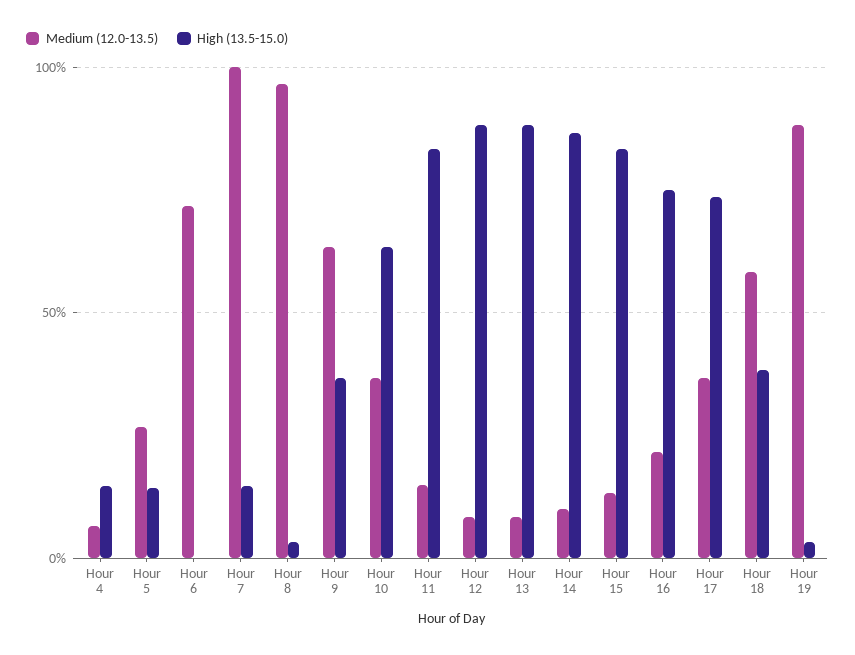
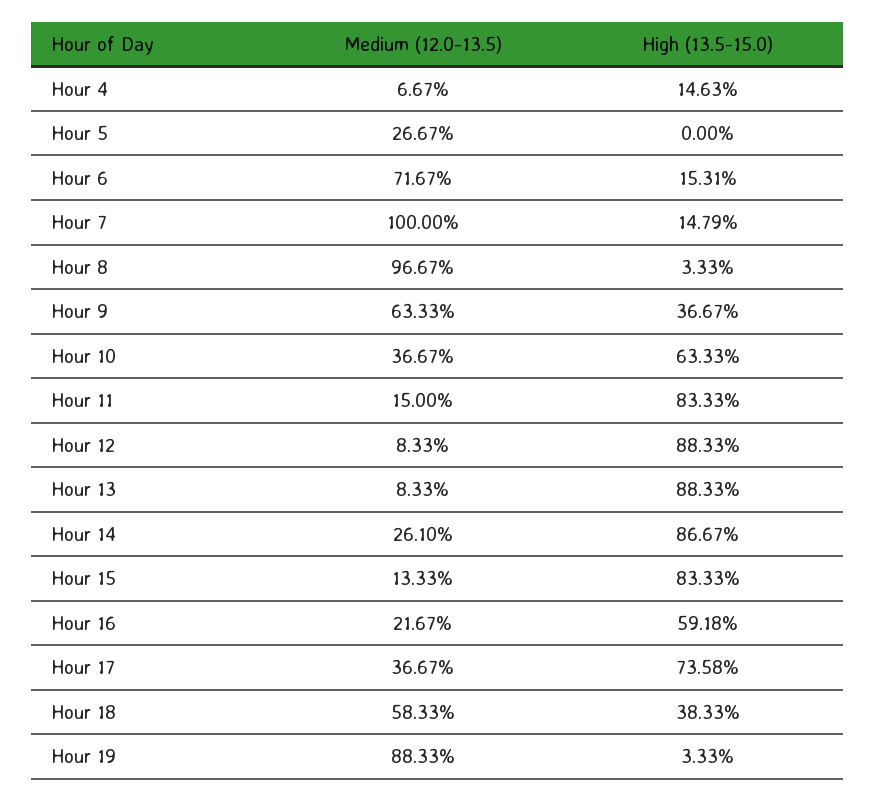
  {
    "Medium (12.0-13.5)": {
      "Hour 4": 6.67,
      "Hour 5": 26.67,
      "Hour 6": 71.67,
      "Hour 7": 100,
      "Hour 8": 96.67,
      "Hour 9": 63.33,
      "Hour 10": 36.67,
      "Hour 11": 15,
      "Hour 12": 8.33,
      "Hour 13": 8.33,
-     "Hour 14": 10,
+     "Hour 14": 26.1,
      "Hour 15": 13.33,
      "Hour 16": 21.67,
      "Hour 17": 36.67,
      "Hour 18": 58.33,
      "Hour 19": 88.33
    },
    "High (13.5-15.0)": {
      "Hour 4": 14.63,
-     "Hour 5": 15,
+     "Hour 5": 0,
-     "Hour 6": 0,
+     "Hour 6": 15.31,
      "Hour 7": 14.79,
      "Hour 8": 3.33,
      "Hour 9": 36.67,
      "Hour 10": 63.33,
      "Hour 11": 83.33,
      "Hour 12": 88.33,
      "Hour 13": 88.33,
      "Hour 14": 86.67,
      "Hour 15": 83.33,
-     "Hour 16": 75,
+     "Hour 16": 59.18,
      "Hour 17": 73.58,
      "Hour 18": 38.33,
      "Hour 19": 3.33
    }
  }

